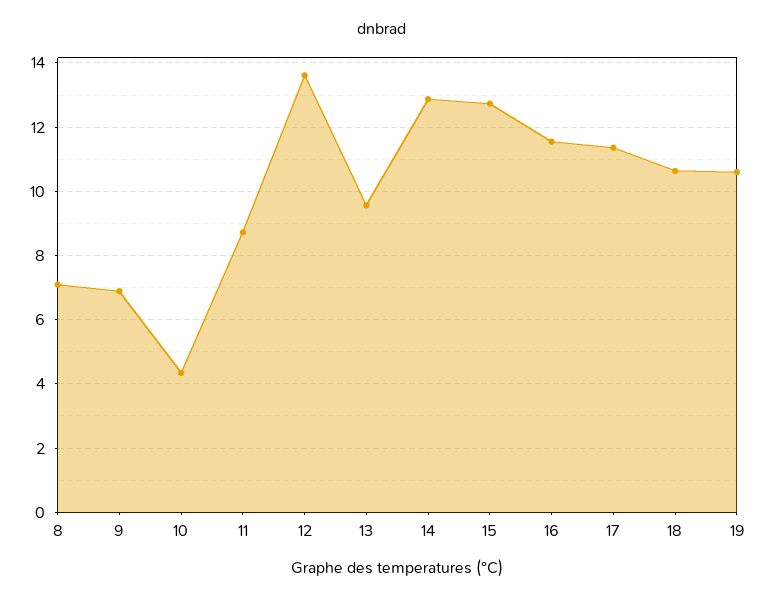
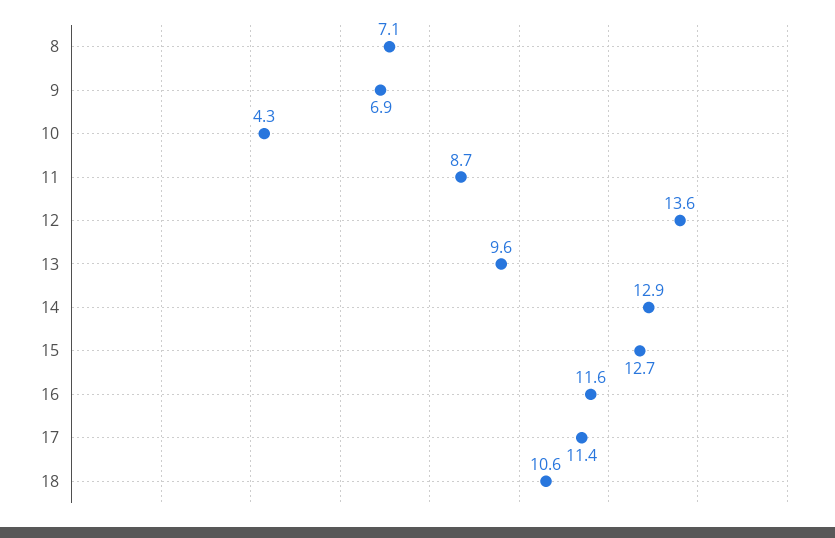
  {
    "8": 7.1,
    "9": 6.9,
    "10": 4.3,
    "11": 8.7,
    "12": 13.6,
    "13": 9.6,
    "14": 12.9,
    "15": 12.7,
    "16": 11.6,
    "17": 11.4,
-   "18": 10.6,
+   "18": 10.6
-   "19": 10.6
  }

